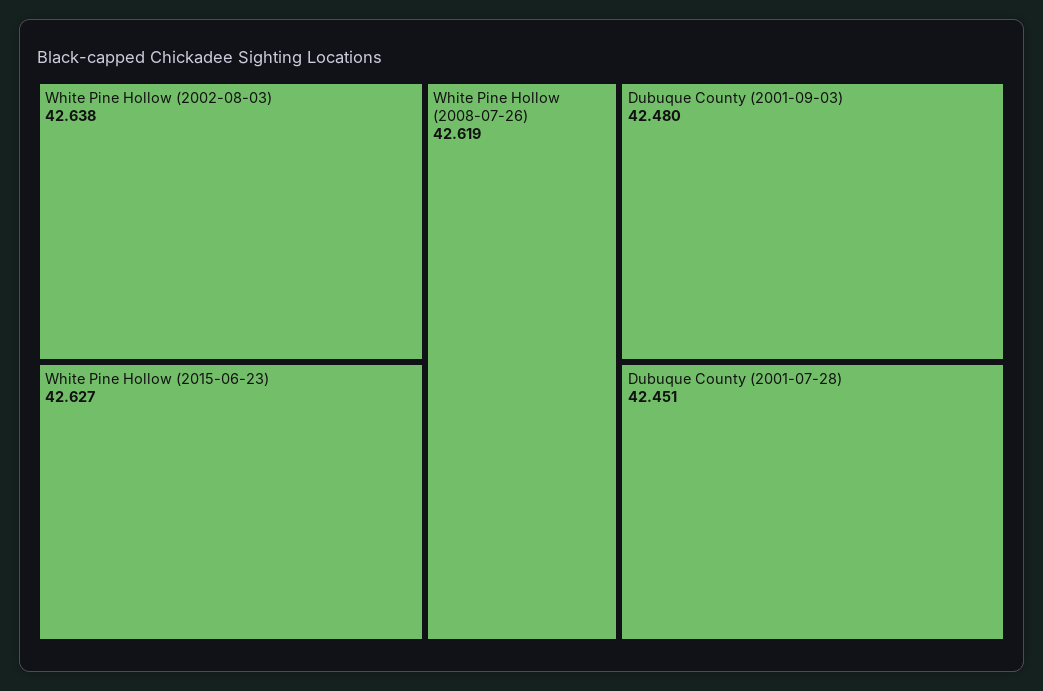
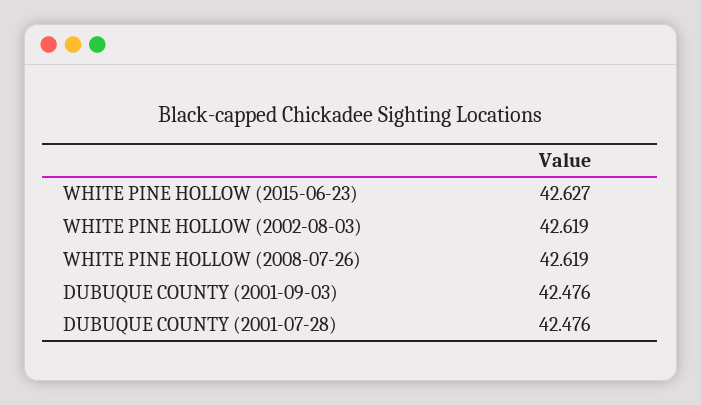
  {
-   "White Pine Hollow (2002-08-03)": 42.638,
+   "White Pine Hollow (2002-08-03)": 42.619,
    "White Pine Hollow (2015-06-23)": 42.627,
    "White Pine Hollow (2008-07-26)": 42.619,
-   "Dubuque County (2001-09-03)": 42.48,
+   "Dubuque County (2001-09-03)": 42.476,
-   "Dubuque County (2001-07-28)": 42.451
+   "Dubuque County (2001-07-28)": 42.476
  }

